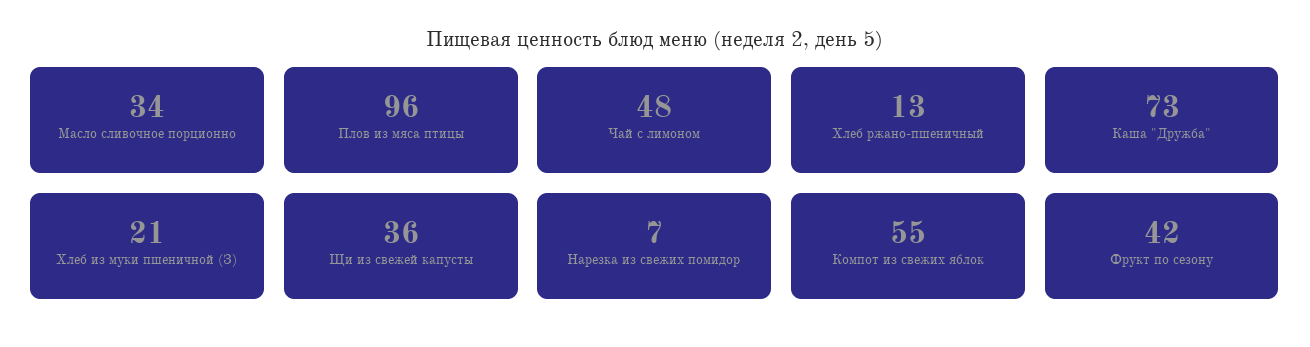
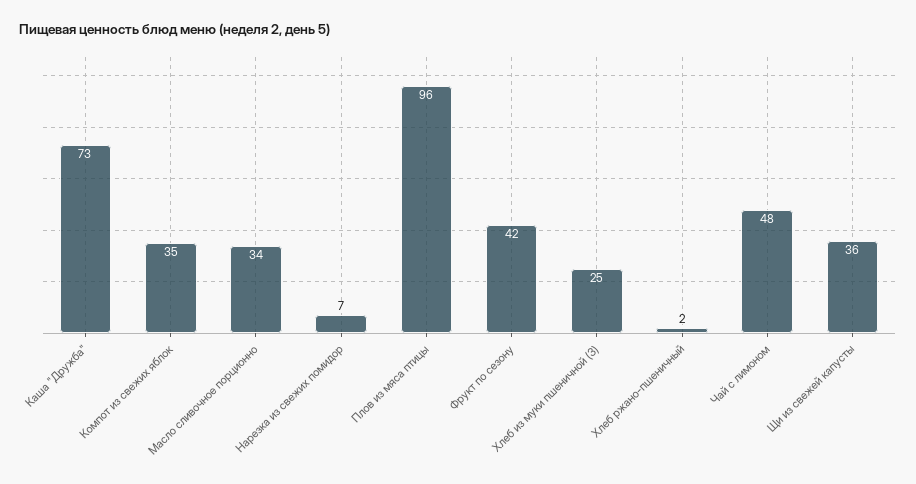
  {
    "Масло сливочное порционно": 34,
    "Плов из мяса птицы": 96,
    "Чай с лимоном": 48,
-   "Хлеб ржано-пшеничный": 13,
+   "Хлеб ржано-пшеничный": 2,
    "Каша \"Дружба\"": 73,
-   "Хлеб из муки пшеничной (З)": 21,
+   "Хлеб из муки пшеничной (З)": 25,
    "Щи из свежей капусты": 36,
    "Нарезка из свежих помидор": 7,
-   "Компот из свежих яблок": 55,
+   "Компот из свежих яблок": 35,
    "Фрукт по сезону": 42
  }

